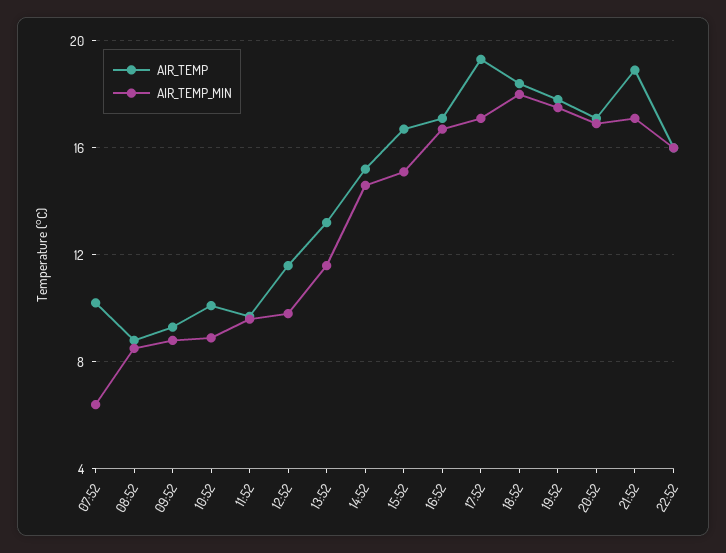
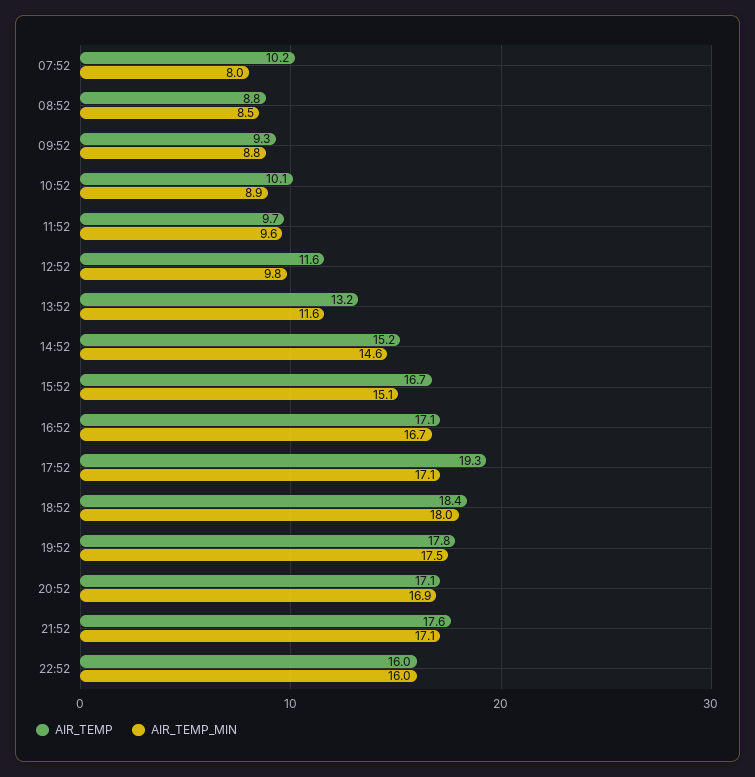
  {
    "AIR_TEMP": {
      "07:52": 10.2,
      "08:52": 8.8,
      "09:52": 9.3,
      "10:52": 10.1,
      "11:52": 9.7,
      "12:52": 11.6,
      "13:52": 13.2,
      "14:52": 15.2,
      "15:52": 16.7,
      "16:52": 17.1,
      "17:52": 19.3,
      "18:52": 18.4,
      "19:52": 17.8,
      "20:52": 17.1,
-     "21:52": 19,
+     "21:52": 17.6,
      "22:52": 16
    },
    "AIR_TEMP_MIN": {
-     "07:52": 6.5,
+     "07:52": 8,
      "08:52": 8.5,
      "09:52": 8.8,
      "10:52": 8.9,
      "11:52": 9.6,
      "12:52": 9.8,
      "13:52": 11.6,
      "14:52": 14.6,
      "15:52": 15.1,
      "16:52": 16.7,
      "17:52": 17.1,
      "18:52": 18,
      "19:52": 17.5,
      "20:52": 16.9,
      "21:52": 17.1,
      "22:52": 16
    }
  }

